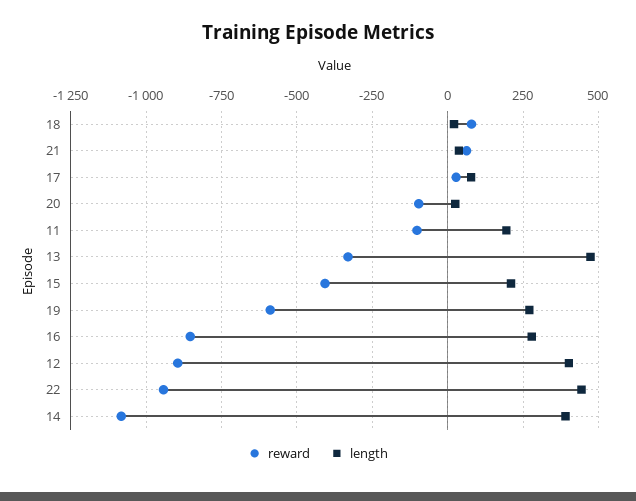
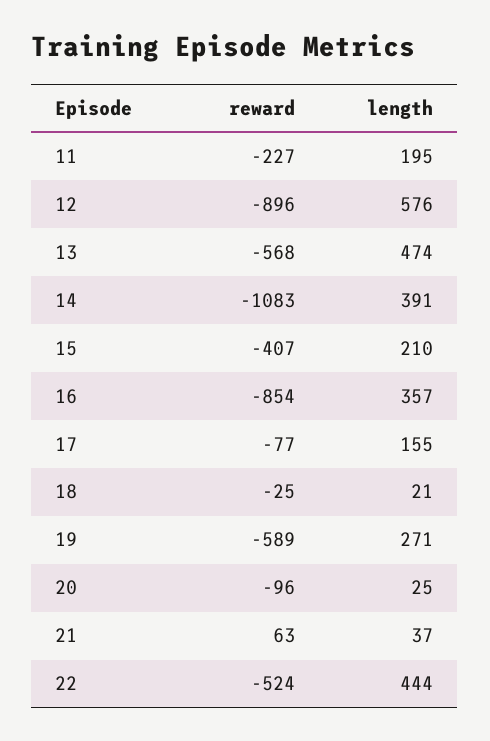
  {
    "reward": {
-     "18": 75,
+     "18": -25,
      "21": 63,
-     "17": 25,
+     "17": -77,
      "20": -96,
-     "11": -100,
+     "11": -227,
-     "13": -325,
+     "13": -568,
      "15": -407,
      "19": -589,
      "16": -854,
      "12": -896,
-     "22": -950,
+     "22": -524,
      "14": -1083
    },
    "length": {
      "18": 21,
      "21": 37,
-     "17": 75,
+     "17": 155,
      "20": 25,
      "11": 195,
      "13": 474,
      "15": 210,
      "19": 271,
-     "16": 275,
+     "16": 357,
-     "12": 400,
+     "12": 576,
      "22": 444,
      "14": 391
    }
  }

